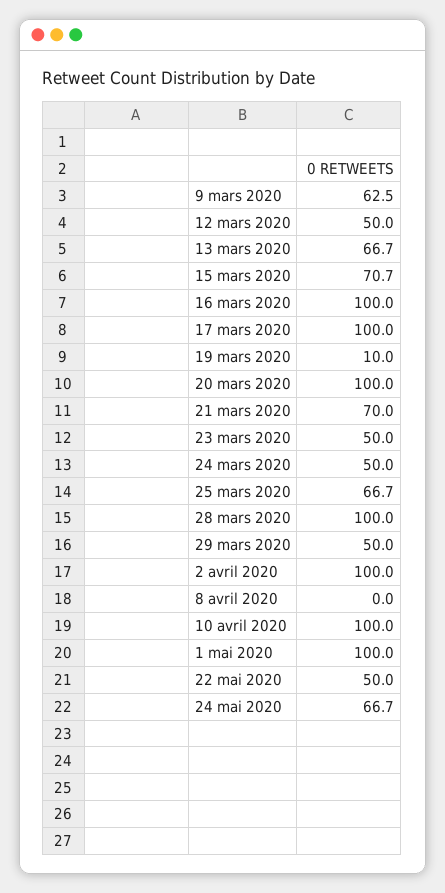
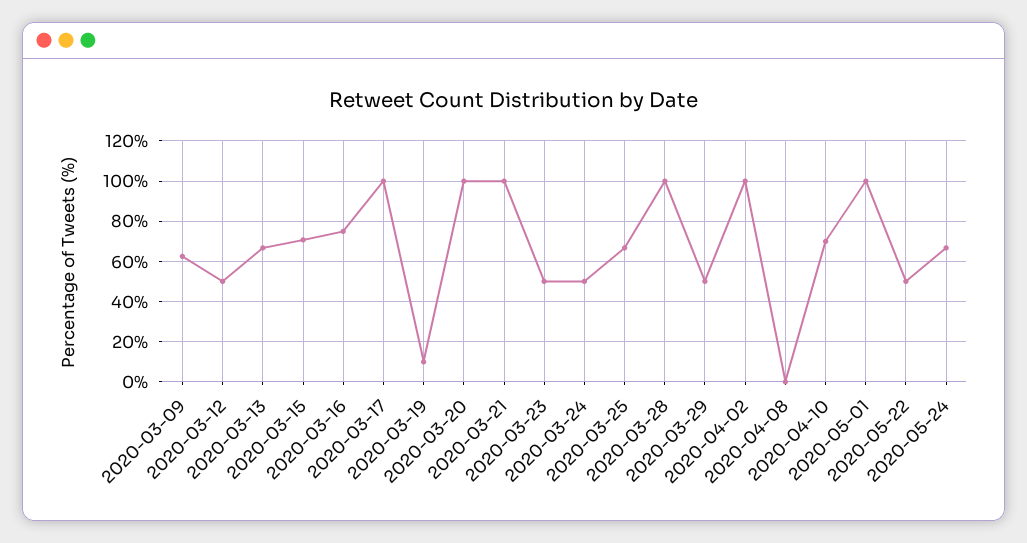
  {
    "9 mars 2020": 62.5,
    "12 mars 2020": 50,
    "13 mars 2020": 66.7,
    "15 mars 2020": 70.7,
-   "16 mars 2020": 100,
+   "16 mars 2020": 75,
    "17 mars 2020": 100,
    "19 mars 2020": 10,
    "20 mars 2020": 100,
-   "21 mars 2020": 70,
+   "21 mars 2020": 100,
    "23 mars 2020": 50,
    "24 mars 2020": 50,
    "25 mars 2020": 66.7,
    "28 mars 2020": 100,
    "29 mars 2020": 50,
    "2 avril 2020": 100,
    "8 avril 2020": 0,
-   "10 avril 2020": 100,
+   "10 avril 2020": 70,
    "1 mai 2020": 100,
    "22 mai 2020": 50,
    "24 mai 2020": 66.7
  }

